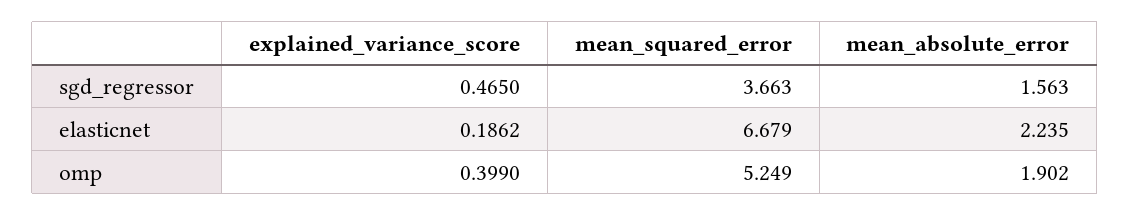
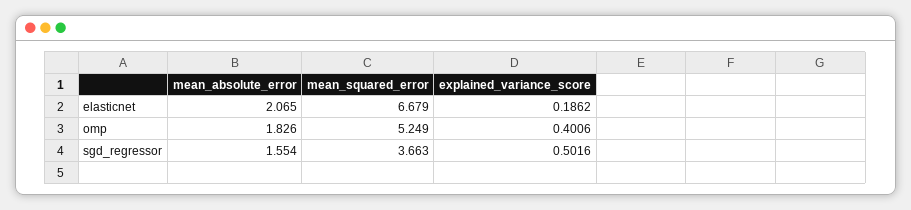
  {
    "explained_variance_score": {
-     "sgd_regressor": 0.465,
+     "sgd_regressor": 0.5016,
      "elasticnet": 0.1862,
-     "omp": 0.399
+     "omp": 0.4006
    },
    "mean_squared_error": {
      "sgd_regressor": 3.663,
      "elasticnet": 6.679,
      "omp": 5.249
    },
    "mean_absolute_error": {
-     "sgd_regressor": 1.563,
+     "sgd_regressor": 1.554,
-     "elasticnet": 2.235,
+     "elasticnet": 2.065,
-     "omp": 1.902
+     "omp": 1.826
    }
  }

